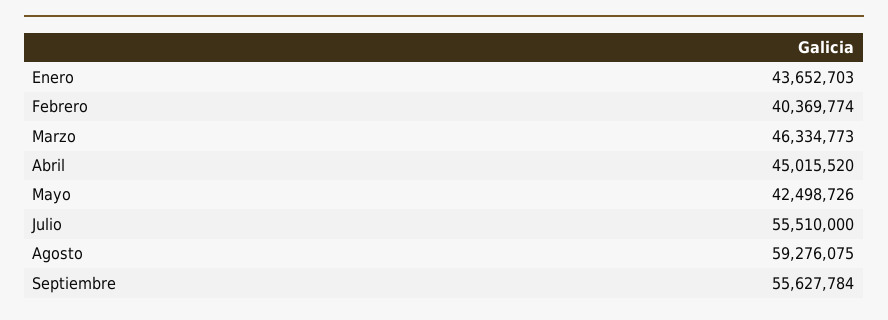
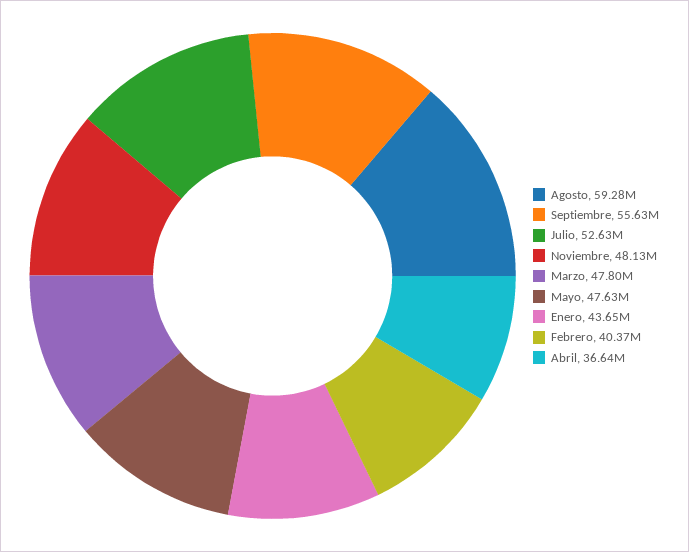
  {
    "Enero": 43652703,
    "Febrero": 40369774,
-   "Marzo": 46334773,
+   "Marzo": 47800000,
-   "Abril": 45015520,
+   "Abril": 36640000,
-   "Mayo": 42498726,
+   "Mayo": 47630000,
-   "Julio": 55510000,
+   "Julio": 52630000,
    "Agosto": 59276075,
-   "Septiembre": 55627784
+   "Septiembre": 55627784,
+   "Noviembre": 48130000
  }

